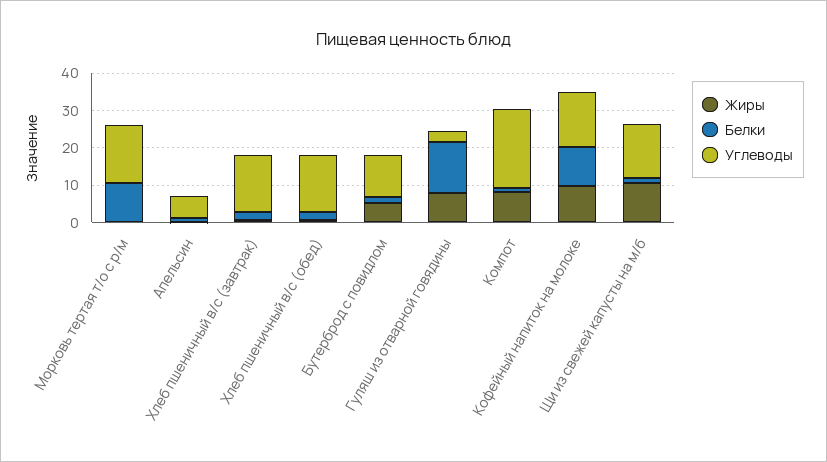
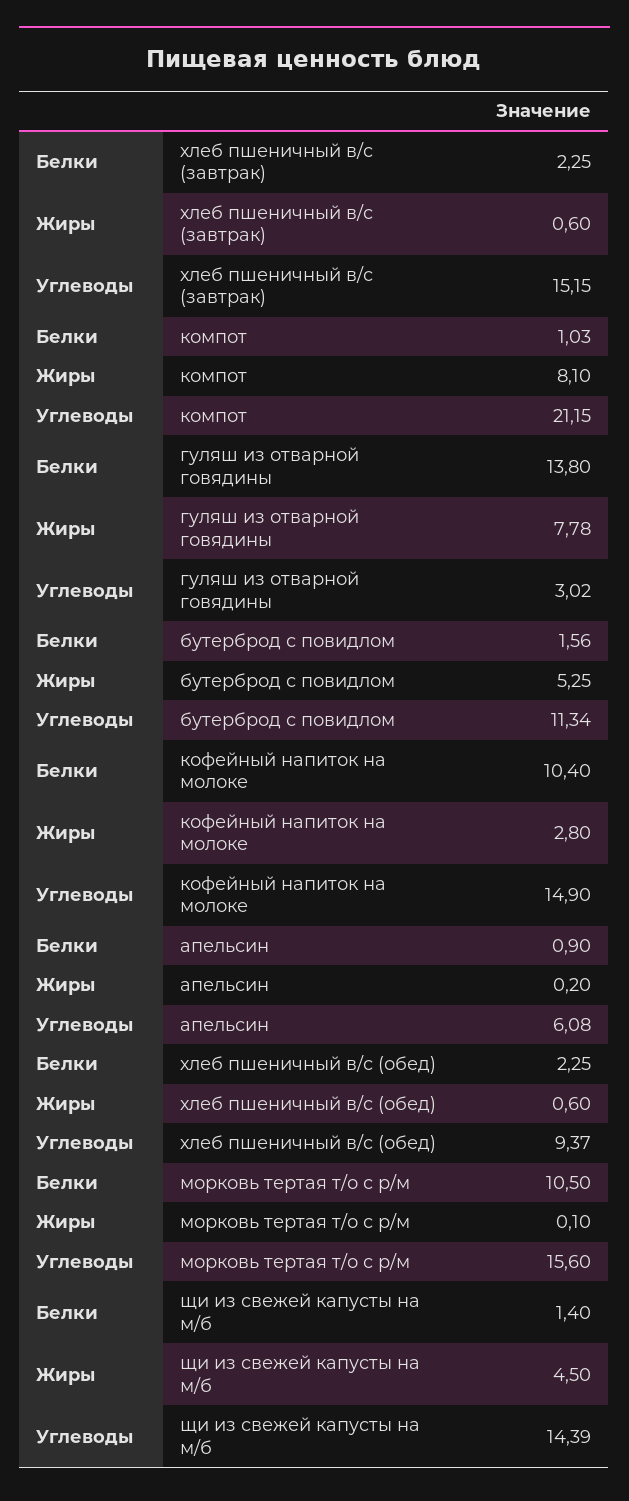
  {
    "Жиры": {
      "Морковь тертая т/о с р/м": 0.1,
      "Апельсин": 0.2,
      "Хлеб пшеничный в/с (завтрак)": 0.6,
      "Хлеб пшеничный в/с (обед)": 0.6,
      "Бутерброд с повидлом": 5.25,
      "Гуляш из отварной говядины": 7.78,
      "Компот": 8.1,
-     "Кофейный напиток на молоке": 10,
+     "Кофейный напиток на молоке": 2.8,
-     "Щи из свежей капусты на м/б": 10
+     "Щи из свежей капусты на м/б": 4.5
    },
    "Белки": {
      "Морковь тертая т/о с р/м": 10.5,
      "Апельсин": 0.9,
      "Хлеб пшеничный в/с (завтрак)": 2.25,
      "Хлеб пшеничный в/с (обед)": 2.25,
      "Бутерброд с повидлом": 1.56,
      "Гуляш из отварной говядины": 13.8,
      "Компот": 1.03,
      "Кофейный напиток на молоке": 10.4,
      "Щи из свежей капусты на м/б": 1.4
    },
    "Углеводы": {
      "Морковь тертая т/о с р/м": 15.6,
      "Апельсин": 6.08,
      "Хлеб пшеничный в/с (завтрак)": 15.15,
-     "Хлеб пшеничный в/с (обед)": 15,
+     "Хлеб пшеничный в/с (обед)": 9.37,
      "Бутерброд с повидлом": 11.34,
      "Гуляш из отварной говядины": 3.02,
      "Компот": 21.15,
      "Кофейный напиток на молоке": 14.9,
      "Щи из свежей капусты на м/б": 14.39
    }
  }

